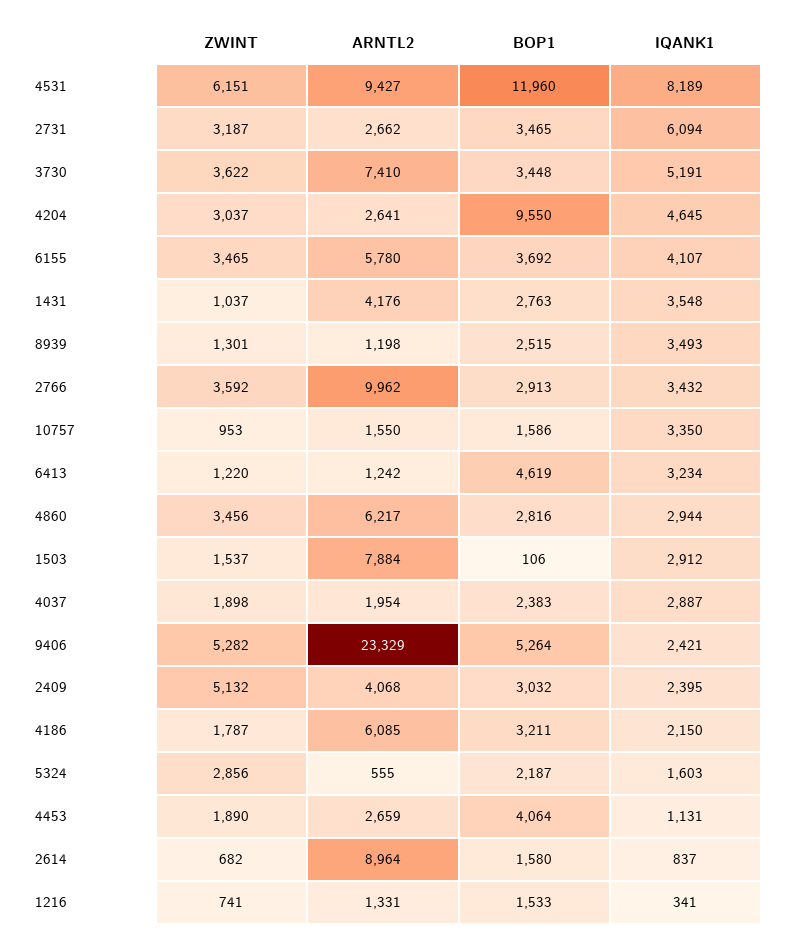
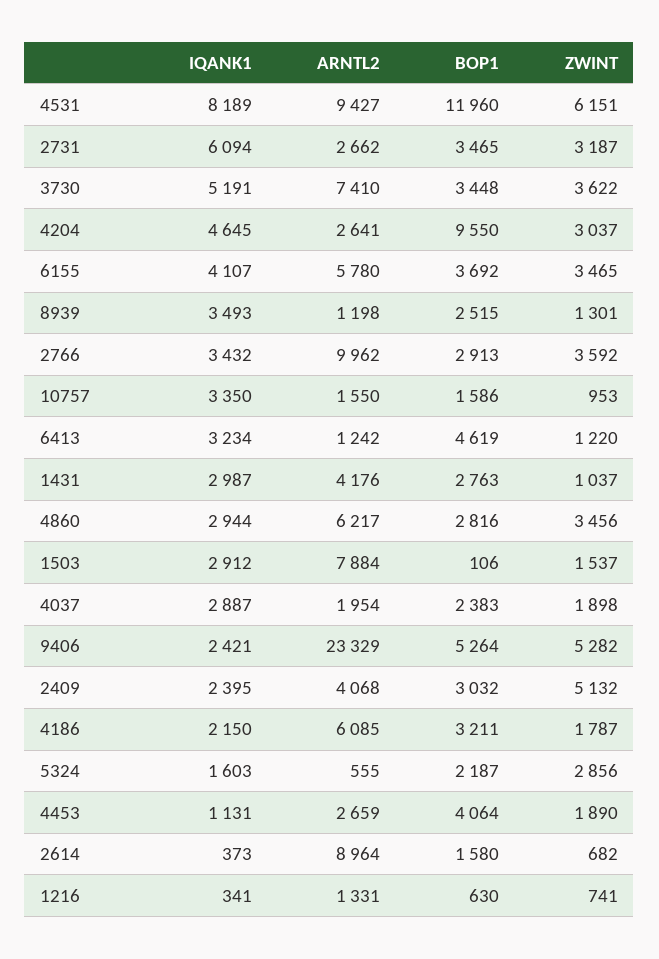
  {
    "ZWINT": {
      "4531": 6151,
      "2731": 3187,
      "3730": 3622,
      "4204": 3037,
      "6155": 3465,
      "1431": 1037,
      "8939": 1301,
      "2766": 3592,
      "10757": 953,
      "6413": 1220,
      "4860": 3456,
      "1503": 1537,
      "4037": 1898,
      "9406": 5282,
      "2409": 5132,
      "4186": 1787,
      "5324": 2856,
      "4453": 1890,
      "2614": 682,
      "1216": 741
    },
    "ARNTL2": {
      "4531": 9427,
      "2731": 2662,
      "3730": 7410,
      "4204": 2641,
      "6155": 5780,
      "1431": 4176,
      "8939": 1198,
      "2766": 9962,
      "10757": 1550,
      "6413": 1242,
      "4860": 6217,
      "1503": 7884,
      "4037": 1954,
      "9406": 23329,
      "2409": 4068,
      "4186": 6085,
      "5324": 555,
      "4453": 2659,
      "2614": 8964,
      "1216": 1331
    },
    "BOP1": {
      "4531": 11960,
      "2731": 3465,
      "3730": 3448,
      "4204": 9550,
      "6155": 3692,
      "1431": 2763,
      "8939": 2515,
      "2766": 2913,
      "10757": 1586,
      "6413": 4619,
      "4860": 2816,
      "1503": 106,
      "4037": 2383,
      "9406": 5264,
      "2409": 3032,
      "4186": 3211,
      "5324": 2187,
      "4453": 4064,
      "2614": 1580,
-     "1216": 1533
+     "1216": 630
    },
    "IQANK1": {
      "4531": 8189,
      "2731": 6094,
      "3730": 5191,
      "4204": 4645,
      "6155": 4107,
-     "1431": 3548,
+     "1431": 2987,
      "8939": 3493,
      "2766": 3432,
      "10757": 3350,
      "6413": 3234,
      "4860": 2944,
      "1503": 2912,
      "4037": 2887,
      "9406": 2421,
      "2409": 2395,
      "4186": 2150,
      "5324": 1603,
      "4453": 1131,
-     "2614": 837,
+     "2614": 373,
      "1216": 341
    }
  }

